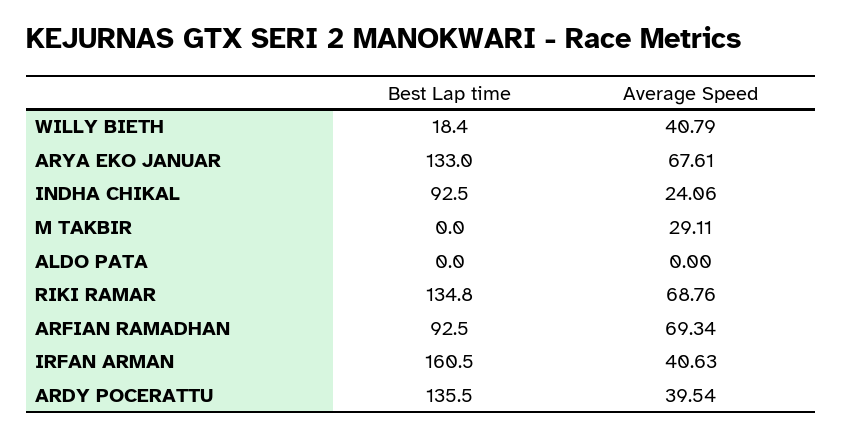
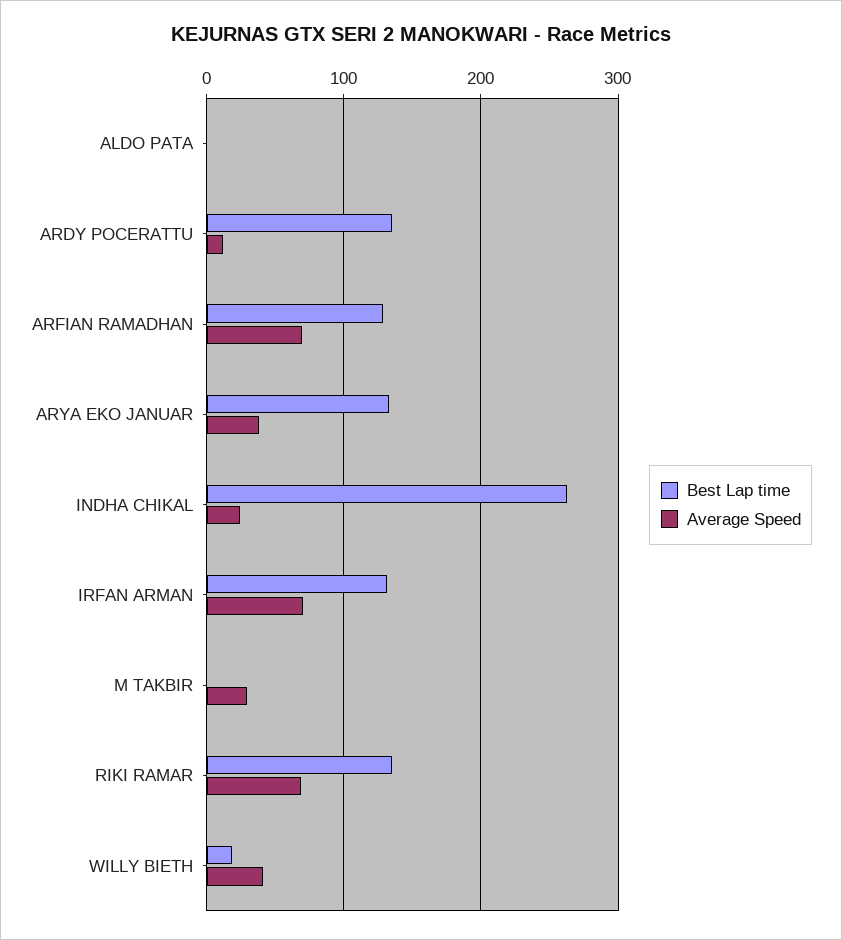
  {
    "Best Lap time": {
      "WILLY BIETH": 18.4,
      "ARYA EKO JANUAR": 133,
-     "INDHA CHIKAL": 92.5,
+     "INDHA CHIKAL": 260,
      "M TAKBIR": 0,
      "ALDO PATA": 0,
      "RIKI RAMAR": 134.8,
-     "ARFIAN RAMADHAN": 92.5,
+     "ARFIAN RAMADHAN": 130,
-     "IRFAN ARMAN": 160.5,
+     "IRFAN ARMAN": 130,
      "ARDY POCERATTU": 135.5
    },
    "Average Speed": {
      "WILLY BIETH": 40.79,
-     "ARYA EKO JANUAR": 67.61,
+     "ARYA EKO JANUAR": 40,
      "INDHA CHIKAL": 24.06,
      "M TAKBIR": 29.11,
      "ALDO PATA": 0,
      "RIKI RAMAR": 68.76,
      "ARFIAN RAMADHAN": 69.34,
-     "IRFAN ARMAN": 40.63,
+     "IRFAN ARMAN": 70,
-     "ARDY POCERATTU": 39.54
+     "ARDY POCERATTU": 10
    }
  }

